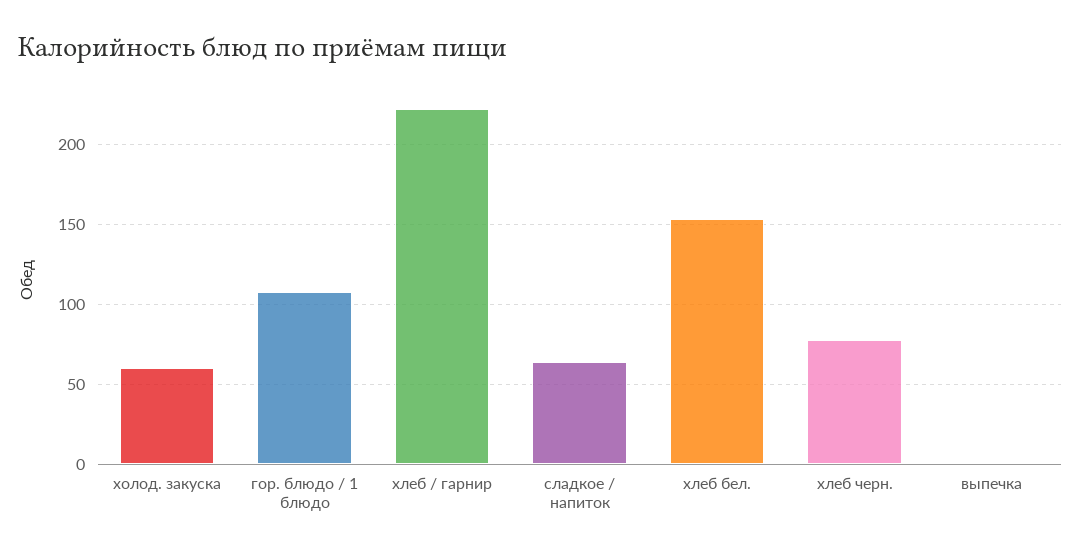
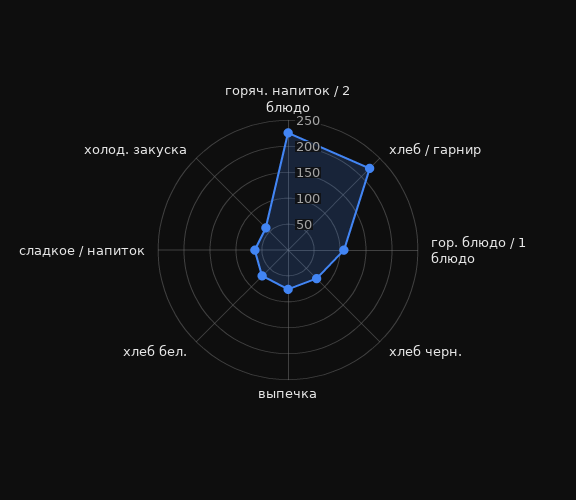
  {
    "холод. закуска": 60,
    "гор. блюдо / 1 блюдо": 110,
    "хлеб / гарнир": 220,
    "сладкое / напиток": 65,
-   "хлеб бел.": 155,
+   "хлеб бел.": 75,
    "хлеб черн.": 80,
-   "выпечка": 0
+   "выпечка": 75,
+   "горяч. напиток / 2 блюдо": 225
  }

